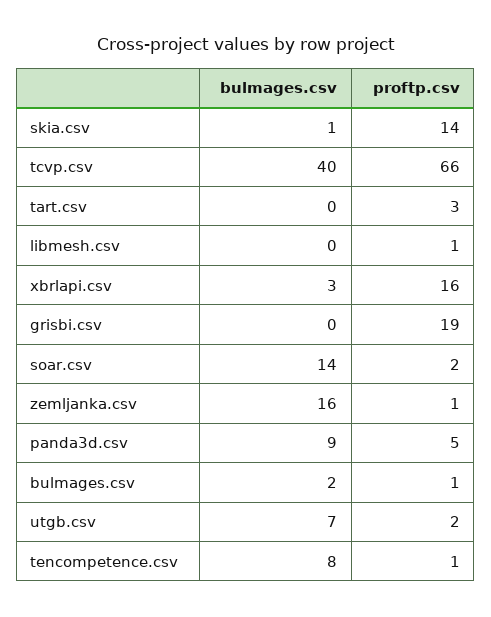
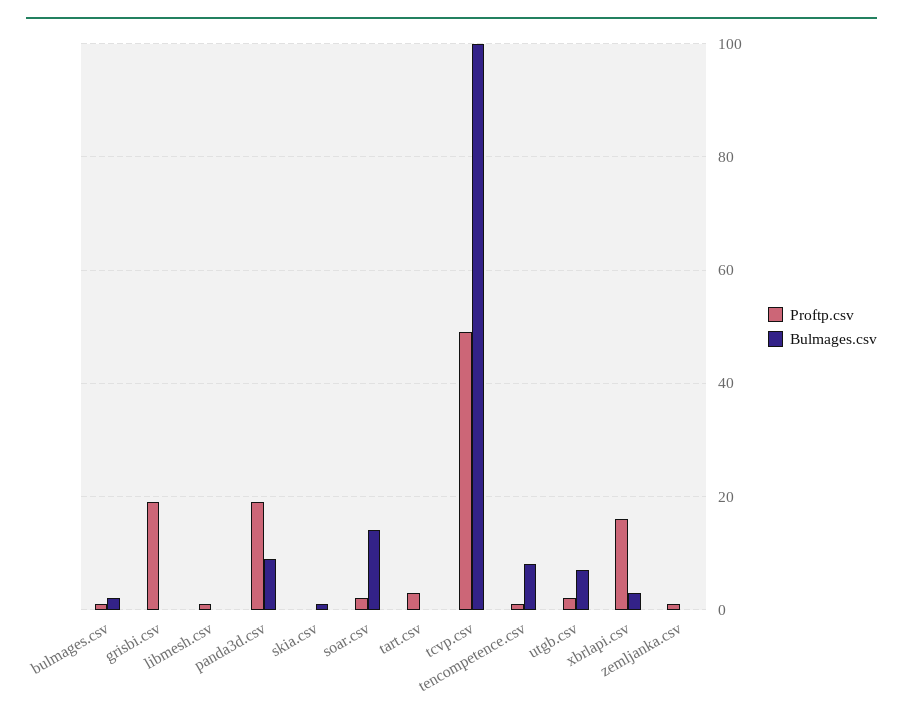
  {
    "bulmages.csv": {
      "skia.csv": 1,
-     "tcvp.csv": 40,
+     "tcvp.csv": 100,
      "tart.csv": 0,
      "libmesh.csv": 0,
      "xbrlapi.csv": 3,
      "grisbi.csv": 0,
      "soar.csv": 14,
-     "zemljanka.csv": 16,
+     "zemljanka.csv": 0,
      "panda3d.csv": 9,
      "bulmages.csv": 2,
      "utgb.csv": 7,
      "tencompetence.csv": 8
    },
    "proftp.csv": {
-     "skia.csv": 14,
+     "skia.csv": 0,
-     "tcvp.csv": 66,
+     "tcvp.csv": 50,
      "tart.csv": 3,
      "libmesh.csv": 1,
      "xbrlapi.csv": 16,
      "grisbi.csv": 19,
      "soar.csv": 2,
      "zemljanka.csv": 1,
-     "panda3d.csv": 5,
+     "panda3d.csv": 20,
      "bulmages.csv": 1,
      "utgb.csv": 2,
      "tencompetence.csv": 1
    }
  }

